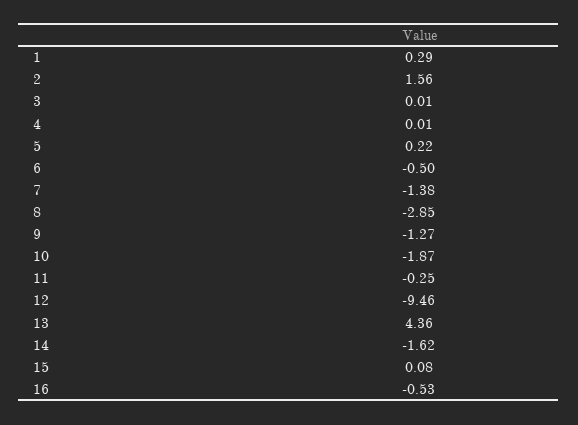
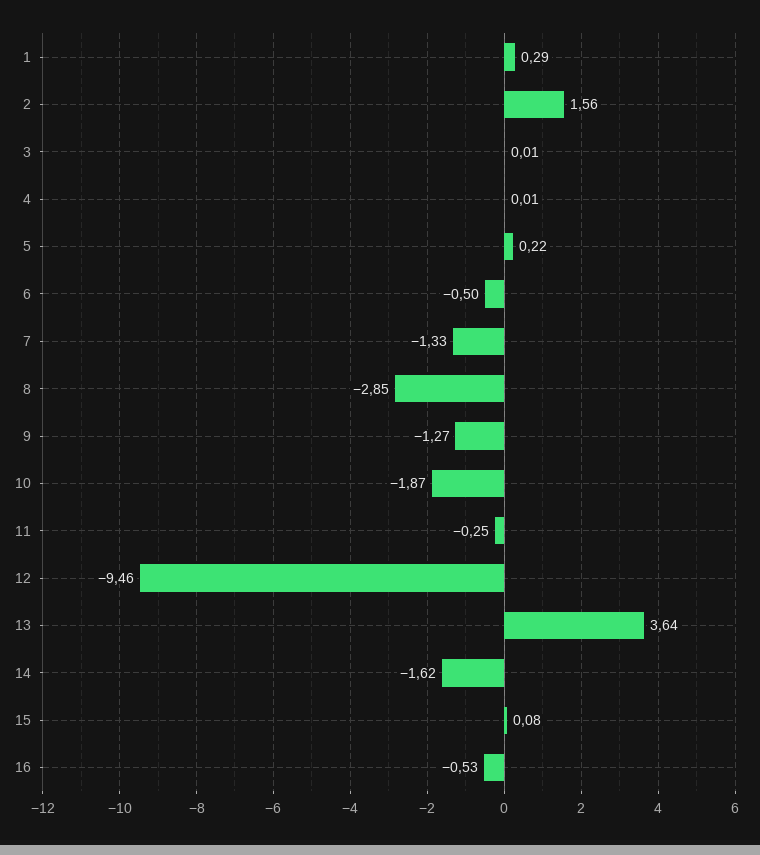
  {
    "1": 0.29,
    "2": 1.56,
    "3": 0.01,
    "4": 0.01,
    "5": 0.22,
    "6": -0.5,
-   "7": -1.38,
+   "7": -1.33,
    "8": -2.85,
    "9": -1.27,
    "10": -1.87,
    "11": -0.25,
    "12": -9.46,
-   "13": 4.36,
+   "13": 3.64,
    "14": -1.62,
    "15": 0.08,
    "16": -0.53
  }

